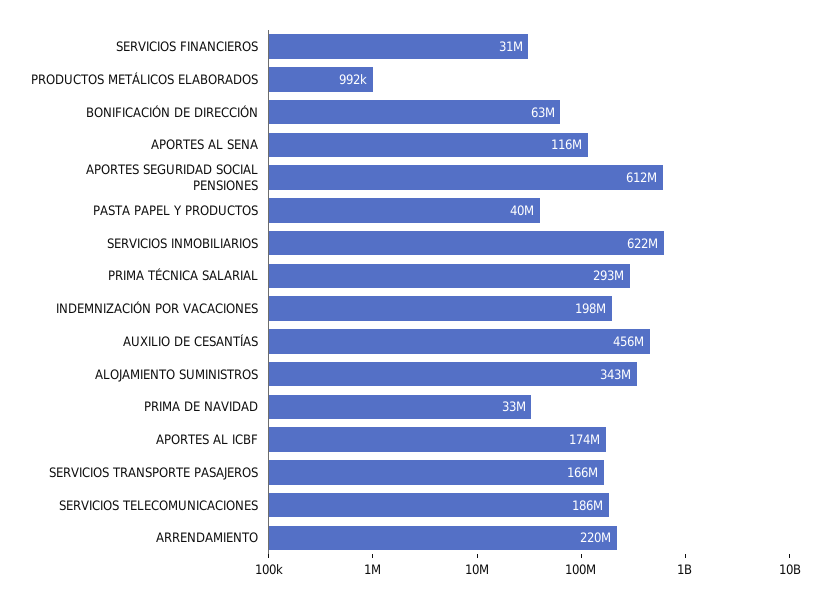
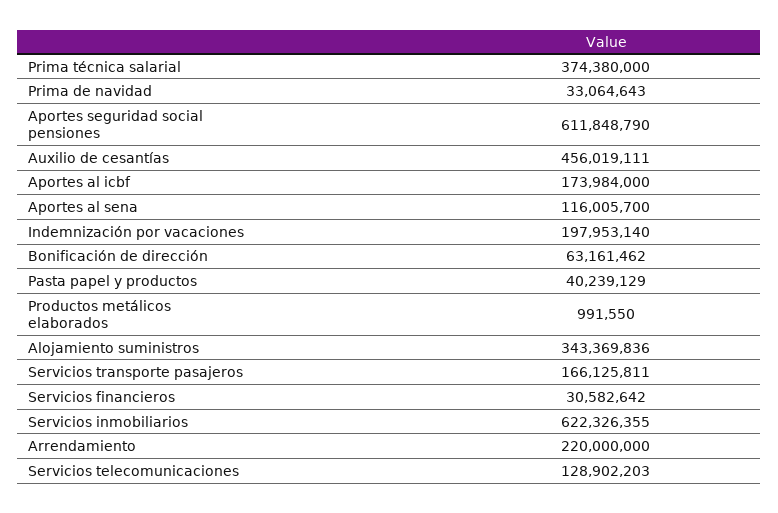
  {
    "SERVICIOS FINANCIEROS": 30582642,
    "PRODUCTOS METÁLICOS ELABORADOS": 991550,
    "BONIFICACIÓN DE DIRECCIÓN": 63161462,
    "APORTES AL SENA": 116005700,
    "APORTES SEGURIDAD SOCIAL PENSIONES": 611848790,
    "PASTA PAPEL Y PRODUCTOS": 40239129,
    "SERVICIOS INMOBILIARIOS": 622326355,
-   "PRIMA TÉCNICA SALARIAL": 293000000,
+   "PRIMA TÉCNICA SALARIAL": 374380000,
    "INDEMNIZACIÓN POR VACACIONES": 197953140,
    "AUXILIO DE CESANTÍAS": 456019111,
    "ALOJAMIENTO SUMINISTROS": 343369836,
    "PRIMA DE NAVIDAD": 33064643,
    "APORTES AL ICBF": 173984000,
    "SERVICIOS TRANSPORTE PASAJEROS": 166125811,
-   "SERVICIOS TELECOMUNICACIONES": 186000000,
+   "SERVICIOS TELECOMUNICACIONES": 128902203,
    "ARRENDAMIENTO": 220000000
  }

